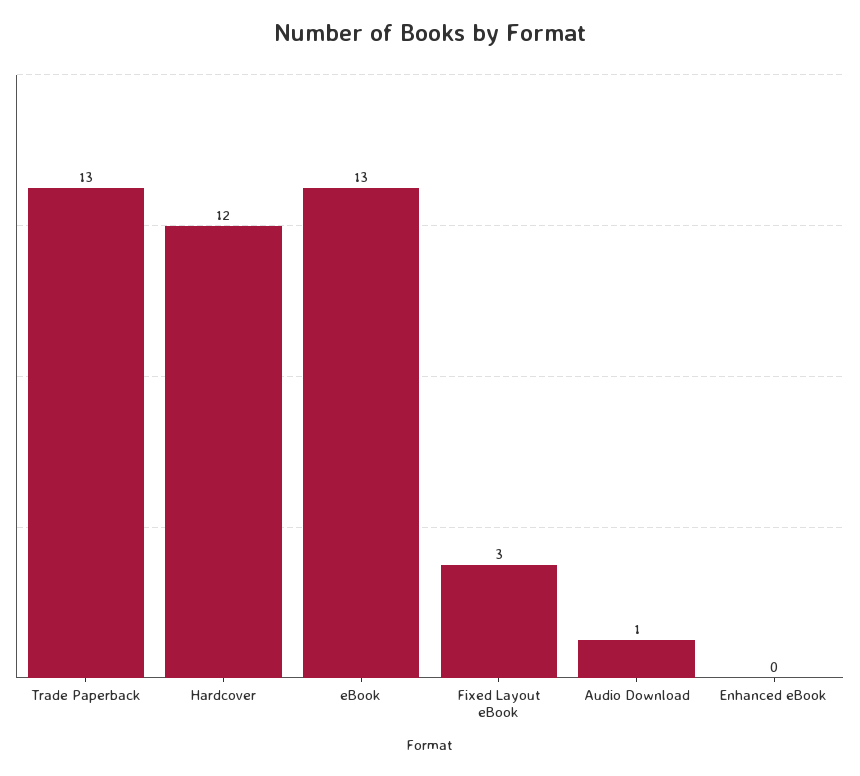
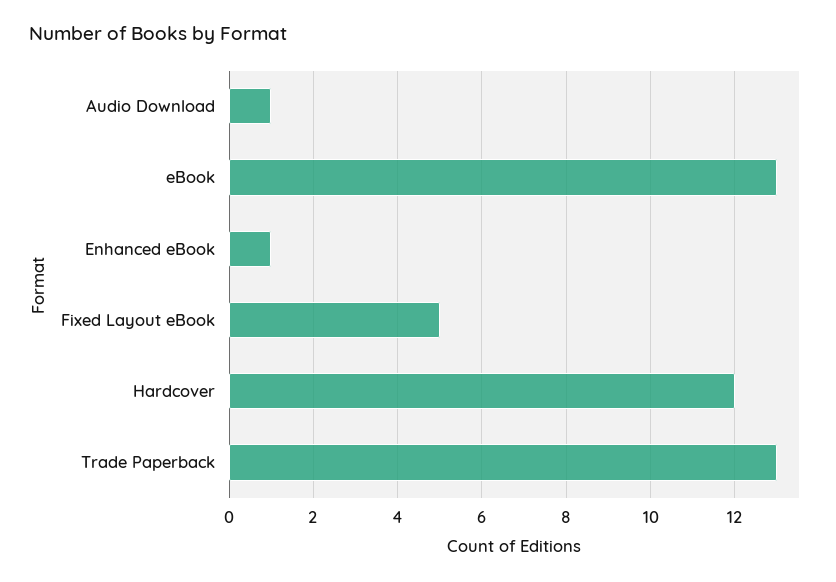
  {
    "Trade Paperback": 13,
    "Hardcover": 12,
    "eBook": 13,
-   "Fixed Layout eBook": 3,
+   "Fixed Layout eBook": 5,
    "Audio Download": 1,
-   "Enhanced eBook": 0
+   "Enhanced eBook": 1
  }

